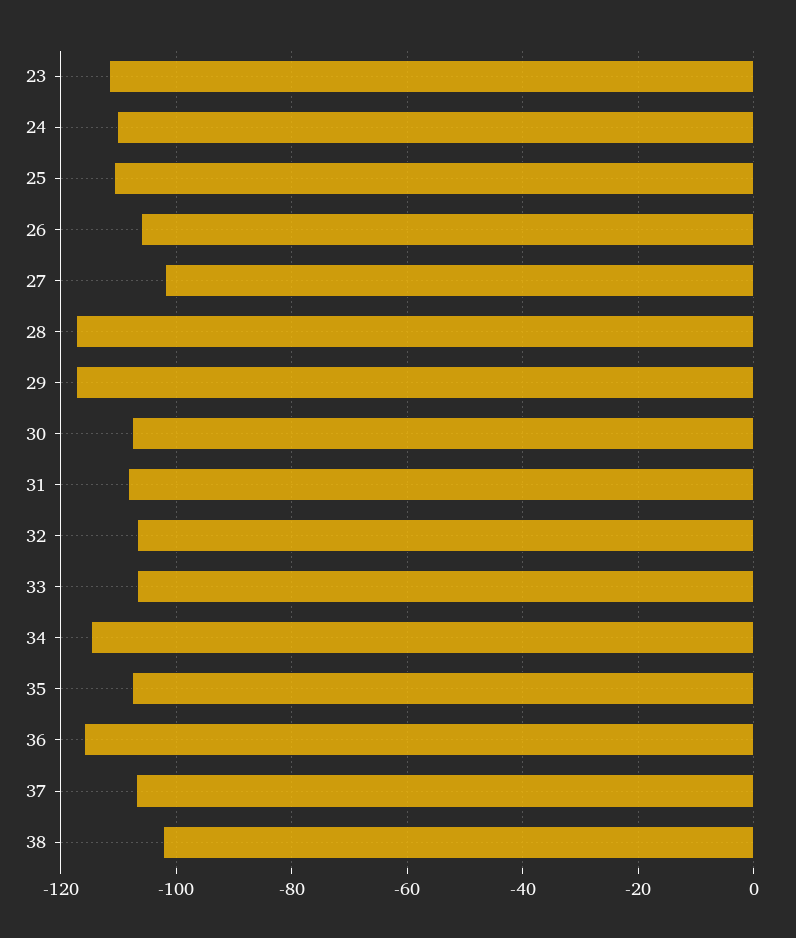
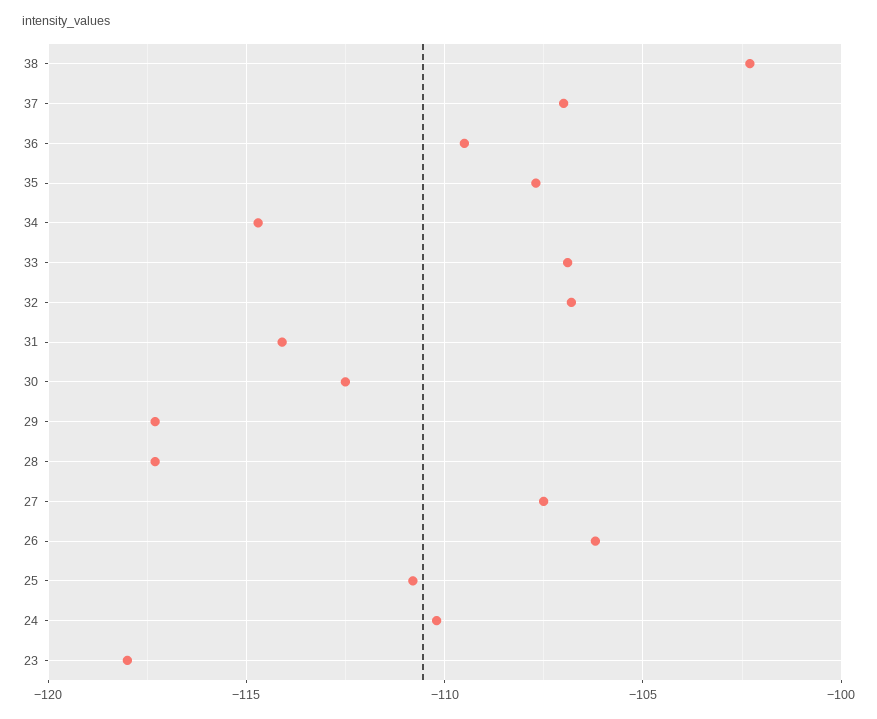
  {
-   "23": -112,
+   "23": -118,
    "24": -110,
    "25": -111,
    "26": -106,
-   "27": -102,
+   "27": -107.5,
    "28": -117.5,
    "29": -117.5,
-   "30": -108,
+   "30": -112.5,
-   "31": -108,
+   "31": -114,
    "32": -107,
    "33": -107,
    "34": -114.5,
    "35": -107.5,
-   "36": -116,
+   "36": -109.5,
    "37": -107,
    "38": -102.5
  }

